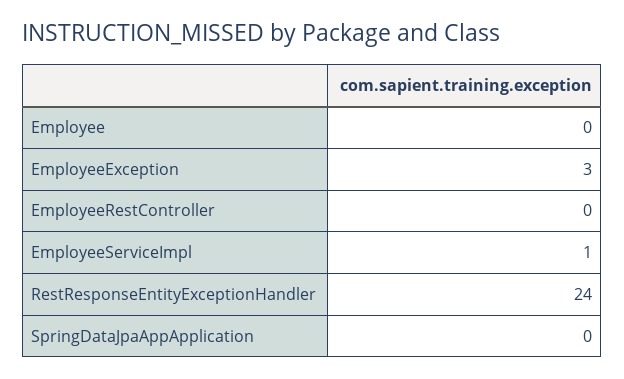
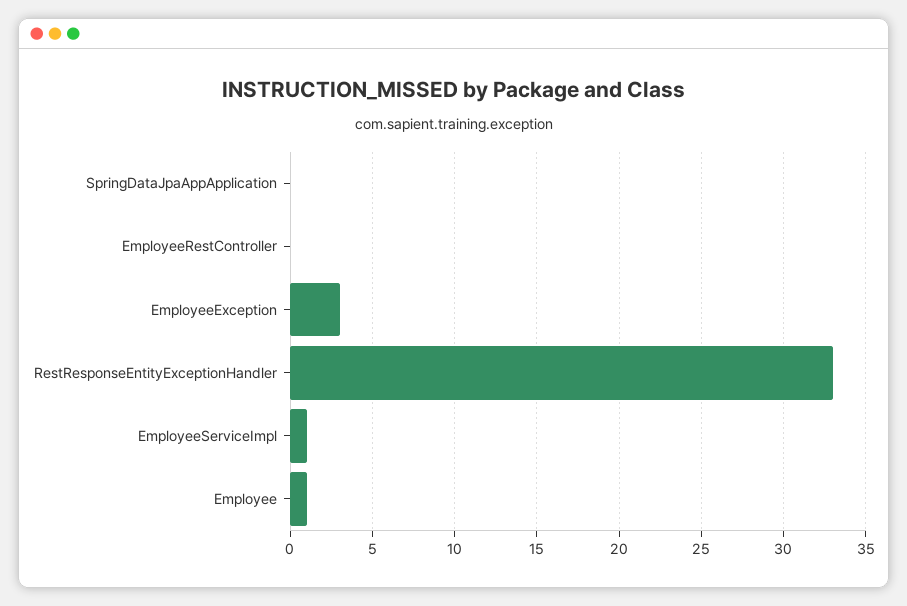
  {
-   "Employee": 0,
+   "Employee": 1,
    "EmployeeException": 3,
    "EmployeeRestController": 0,
    "EmployeeServiceImpl": 1,
-   "RestResponseEntityExceptionHandler": 24,
+   "RestResponseEntityExceptionHandler": 33,
    "SpringDataJpaAppApplication": 0
  }

